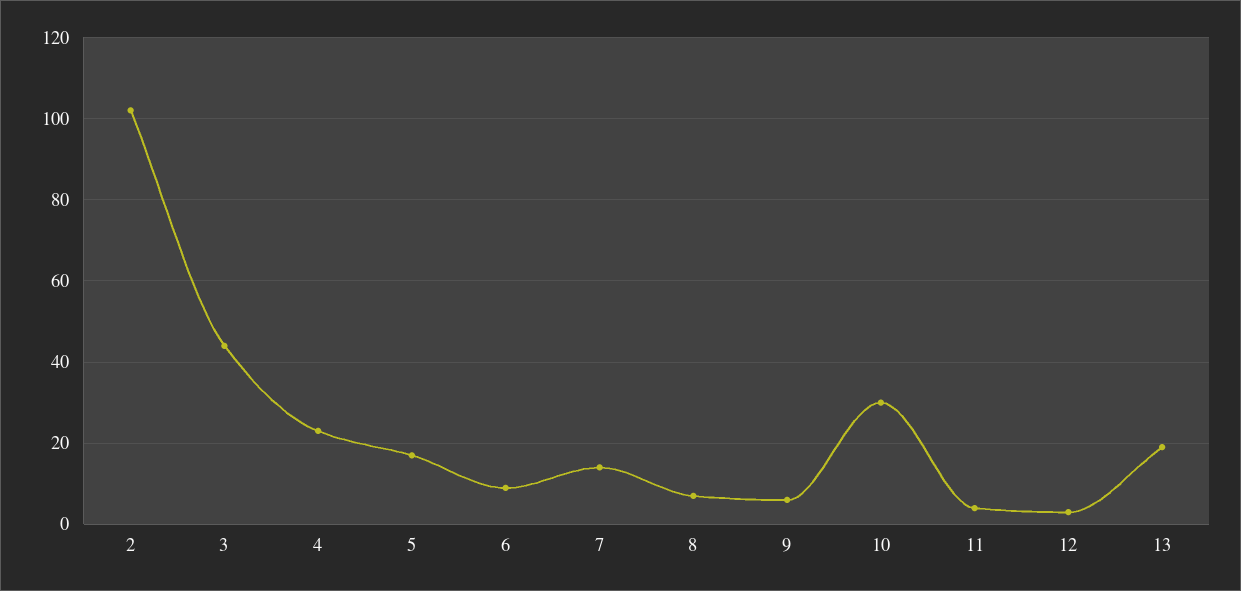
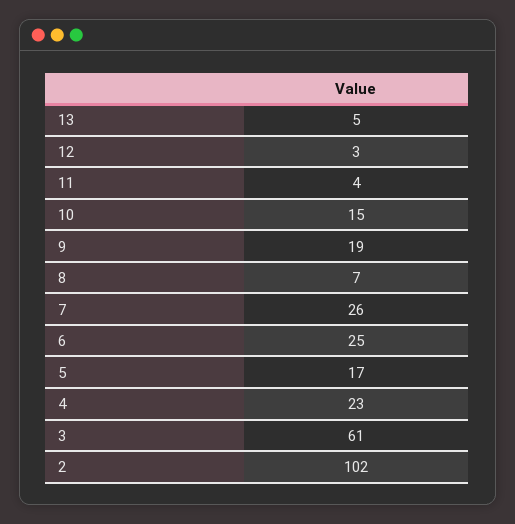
  {
    "2": 102,
-   "3": 45,
+   "3": 61,
    "4": 23,
    "5": 17,
-   "6": 10,
+   "6": 25,
-   "7": 15,
+   "7": 26,
    "8": 7,
-   "9": 5,
+   "9": 19,
-   "10": 30,
+   "10": 15,
    "11": 4,
    "12": 3,
-   "13": 20
+   "13": 5
  }

